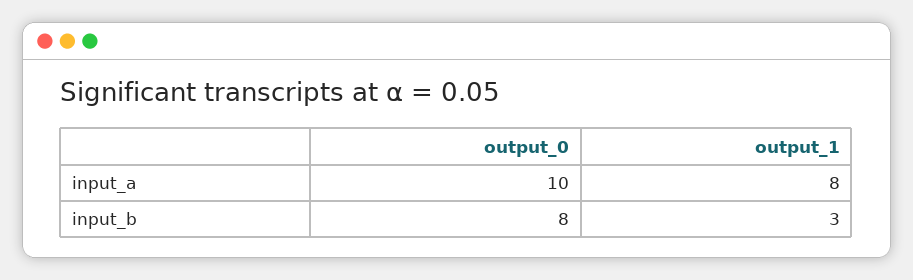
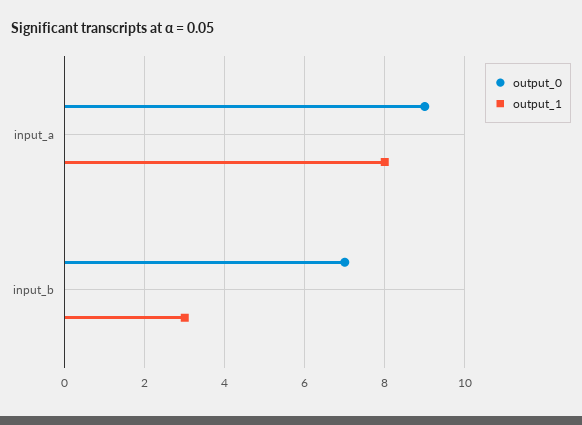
  {
    "output_0": {
-     "input_a": 10,
+     "input_a": 9,
-     "input_b": 8
+     "input_b": 7
    },
    "output_1": {
      "input_a": 8,
      "input_b": 3
    }
  }

